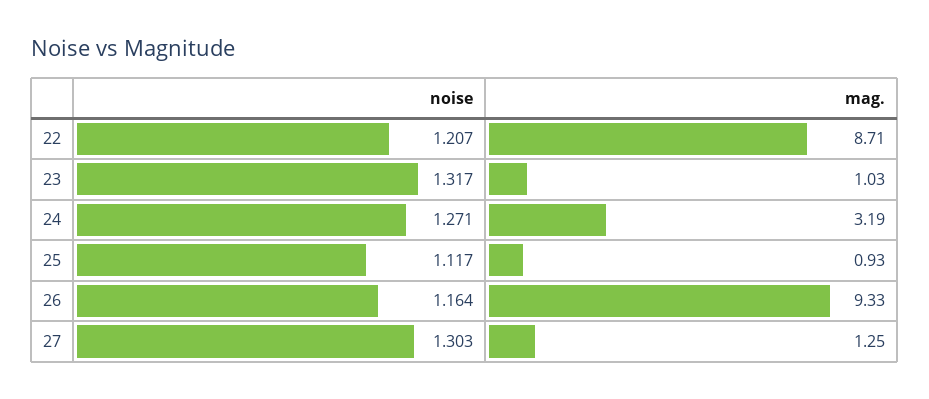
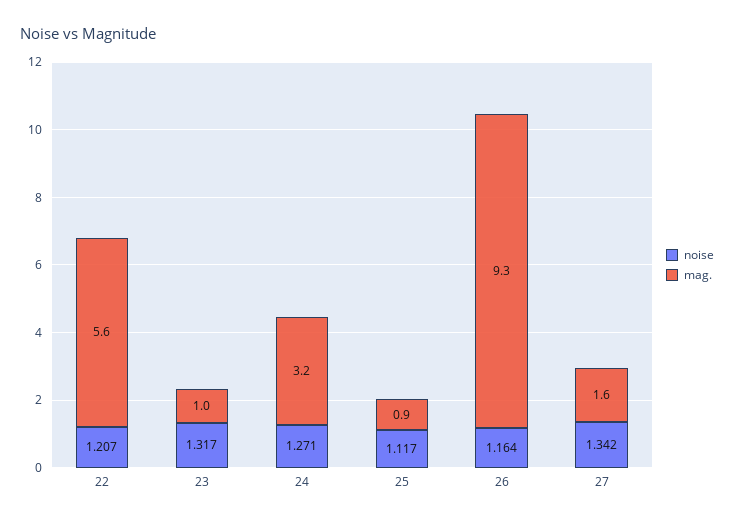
  {
    "noise": {
      "22": 1.207,
      "23": 1.317,
      "24": 1.271,
      "25": 1.117,
      "26": 1.164,
-     "27": 1.303
+     "27": 1.342
    },
    "mag.": {
-     "22": 8.71,
+     "22": 5.6,
      "23": 1.03,
      "24": 3.19,
      "25": 0.93,
      "26": 9.33,
-     "27": 1.25
+     "27": 1.6
    }
  }

